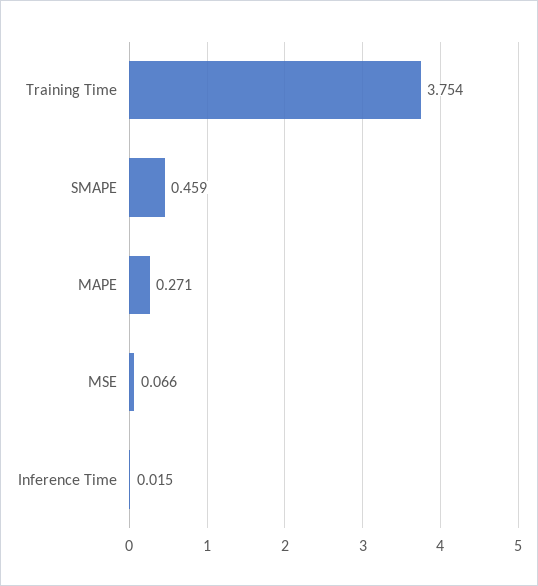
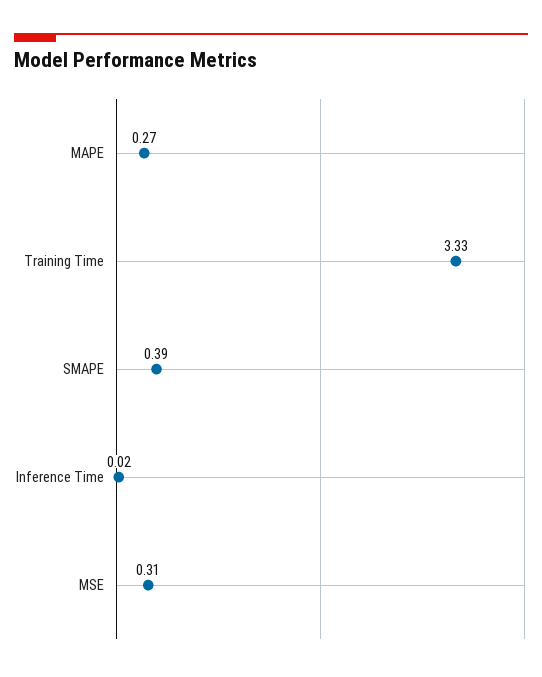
  {
-   "Training Time": 3.754,
+   "Training Time": 3.33,
-   "SMAPE": 0.459,
+   "SMAPE": 0.39,
    "MAPE": 0.271,
-   "MSE": 0.066,
+   "MSE": 0.31,
    "Inference Time": 0.015
  }

